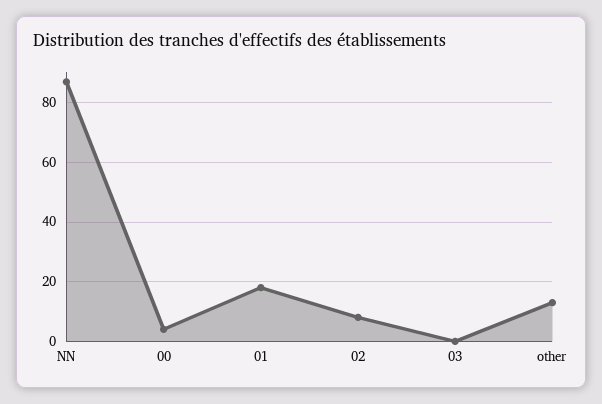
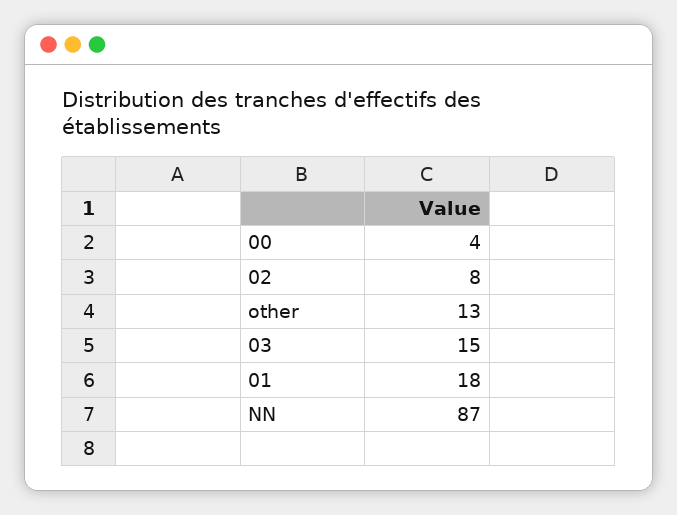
  {
    "NN": 87,
    "00": 4,
    "01": 18,
    "02": 8,
-   "03": 0,
+   "03": 15,
    "other": 13
  }

